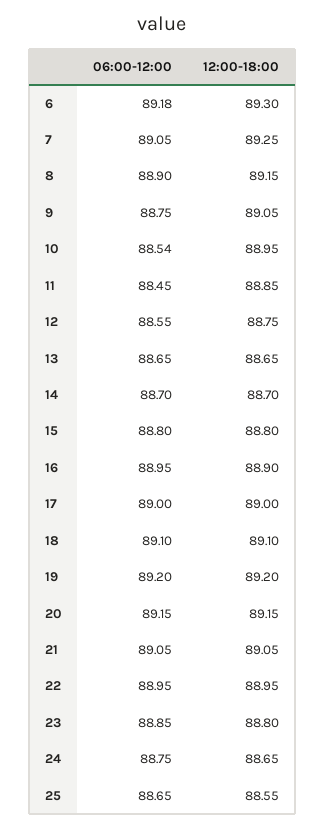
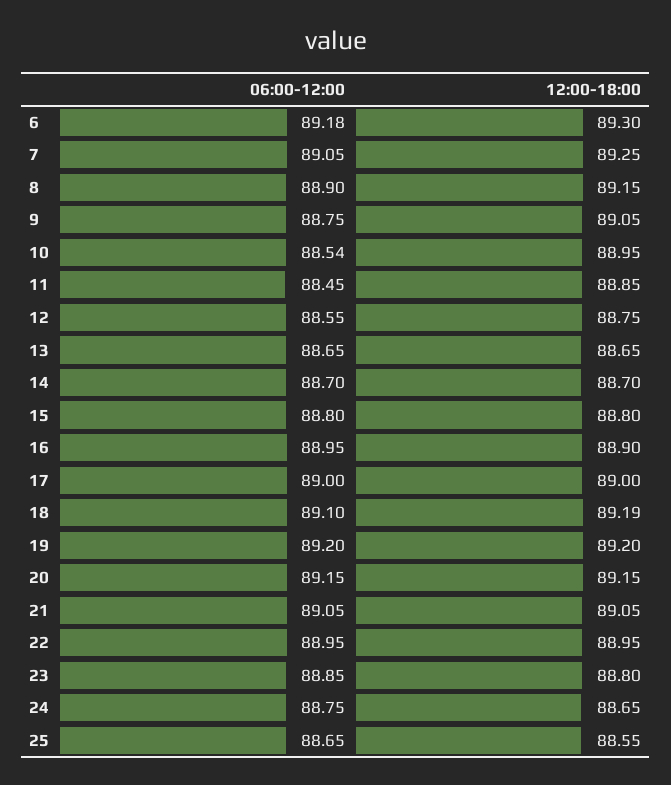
  {
    "06:00-12:00": {
      "6": 89.18,
      "7": 89.05,
      "8": 88.9,
      "9": 88.75,
      "10": 88.54,
      "11": 88.45,
      "12": 88.55,
      "13": 88.65,
      "14": 88.7,
      "15": 88.8,
      "16": 88.95,
      "17": 89,
      "18": 89.1,
      "19": 89.2,
      "20": 89.15,
      "21": 89.05,
      "22": 88.95,
      "23": 88.85,
      "24": 88.75,
      "25": 88.65
    },
    "12:00-18:00": {
      "6": 89.3,
      "7": 89.25,
      "8": 89.15,
      "9": 89.05,
      "10": 88.95,
      "11": 88.85,
      "12": 88.75,
      "13": 88.65,
      "14": 88.7,
      "15": 88.8,
      "16": 88.9,
      "17": 89,
-     "18": 89.1,
+     "18": 89.19,
      "19": 89.2,
      "20": 89.15,
      "21": 89.05,
      "22": 88.95,
      "23": 88.8,
      "24": 88.65,
      "25": 88.55
    }
  }

